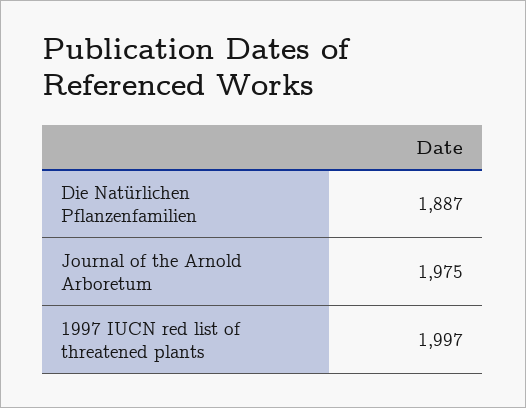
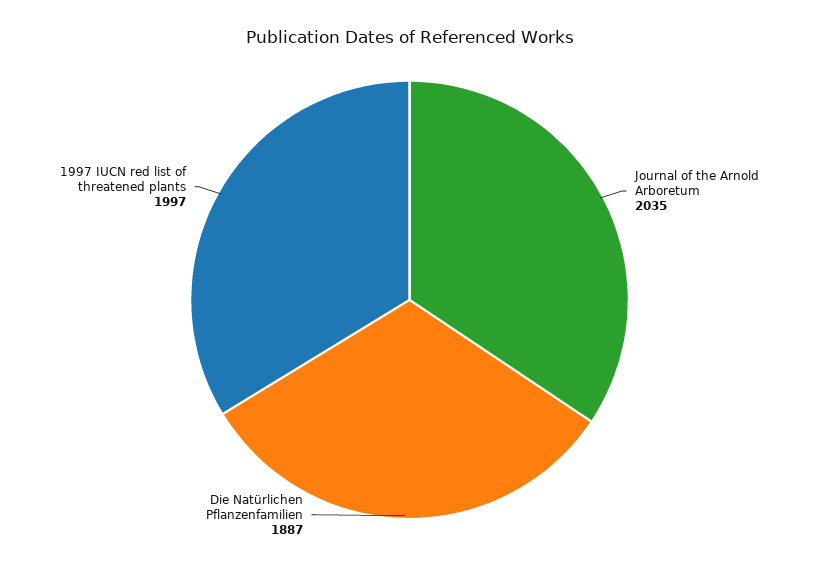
  {
    "Die Natürlichen Pflanzenfamilien": 1887,
-   "Journal of the Arnold Arboretum": 1975,
+   "Journal of the Arnold Arboretum": 2035,
    "1997 IUCN red list of threatened plants": 1997
  }

